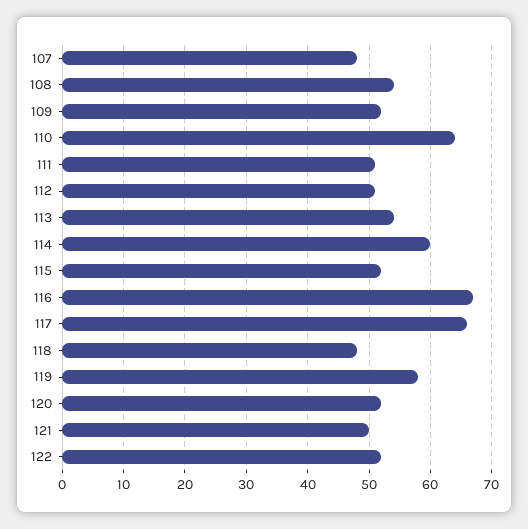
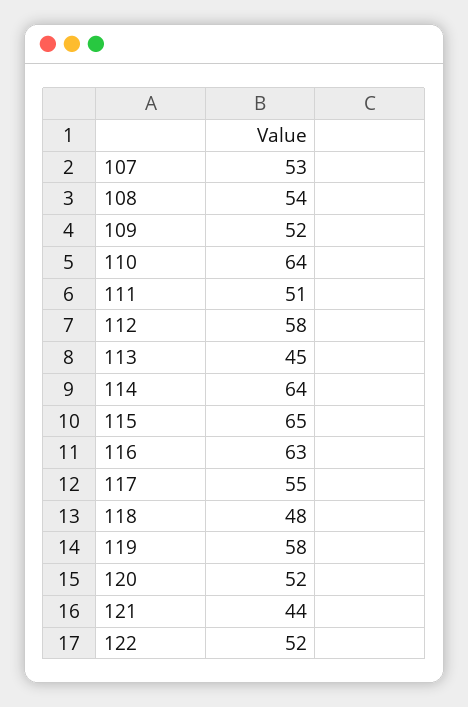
  {
-   "107": 48,
+   "107": 53,
    "108": 54,
    "109": 52,
    "110": 64,
    "111": 51,
-   "112": 51,
+   "112": 58,
-   "113": 54,
+   "113": 45,
-   "114": 60,
+   "114": 64,
-   "115": 52,
+   "115": 65,
-   "116": 67,
+   "116": 63,
-   "117": 66,
+   "117": 55,
    "118": 48,
    "119": 58,
    "120": 52,
-   "121": 50,
+   "121": 44,
    "122": 52
  }

